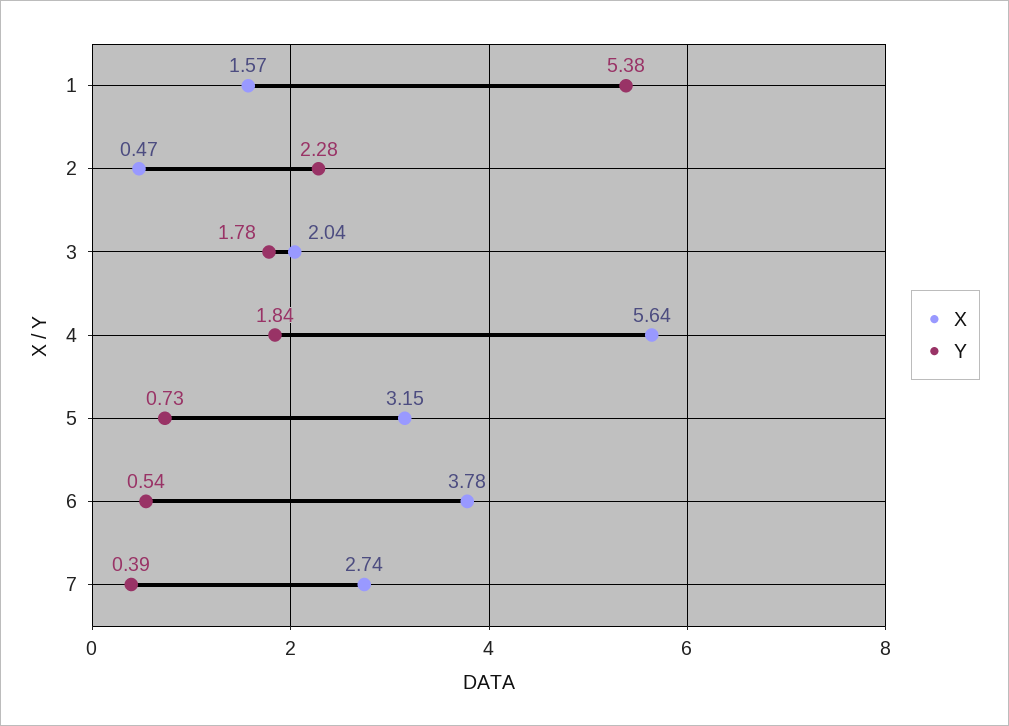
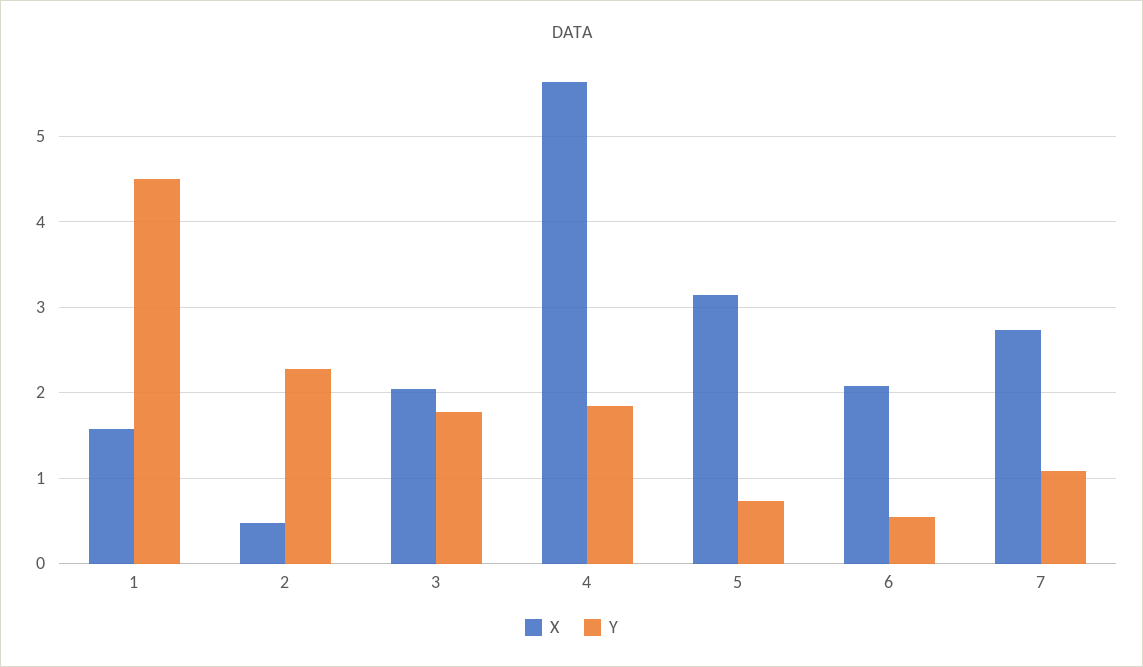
  {
    "X": {
      "1": 1.57,
      "2": 0.47,
      "3": 2.04,
      "4": 5.64,
      "5": 3.15,
-     "6": 3.78,
+     "6": 2.1,
      "7": 2.74
    },
    "Y": {
-     "1": 5.38,
+     "1": 4.5,
      "2": 2.28,
      "3": 1.78,
      "4": 1.84,
      "5": 0.73,
      "6": 0.54,
-     "7": 0.39
+     "7": 1.1
    }
  }

